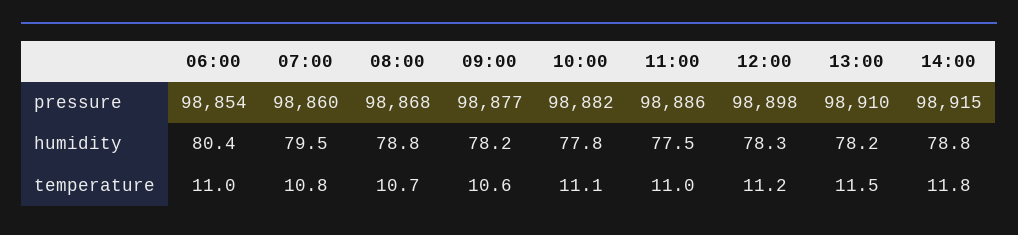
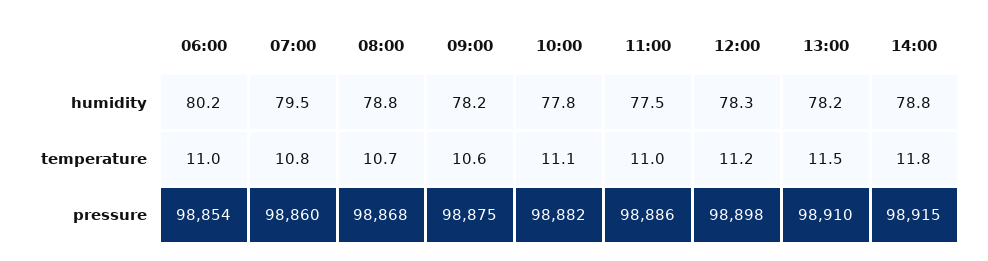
  {
    "06:00": {
      "pressure": 98854,
-     "humidity": 80.4,
+     "humidity": 80.2,
      "temperature": 11
    },
    "07:00": {
      "pressure": 98860,
      "humidity": 79.5,
      "temperature": 10.8
    },
    "08:00": {
      "pressure": 98868,
      "humidity": 78.8,
      "temperature": 10.7
    },
    "09:00": {
-     "pressure": 98877,
+     "pressure": 98875,
      "humidity": 78.2,
      "temperature": 10.6
    },
    "10:00": {
      "pressure": 98882,
      "humidity": 77.8,
      "temperature": 11.1
    },
    "11:00": {
      "pressure": 98886,
      "humidity": 77.5,
      "temperature": 11
    },
    "12:00": {
      "pressure": 98898,
      "humidity": 78.3,
      "temperature": 11.2
    },
    "13:00": {
      "pressure": 98910,
      "humidity": 78.2,
      "temperature": 11.5
    },
    "14:00": {
      "pressure": 98915,
      "humidity": 78.8,
      "temperature": 11.8
    }
  }

